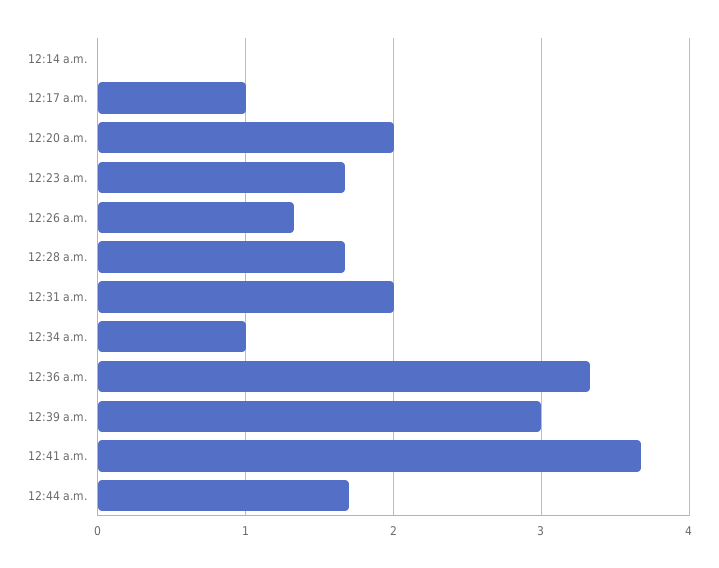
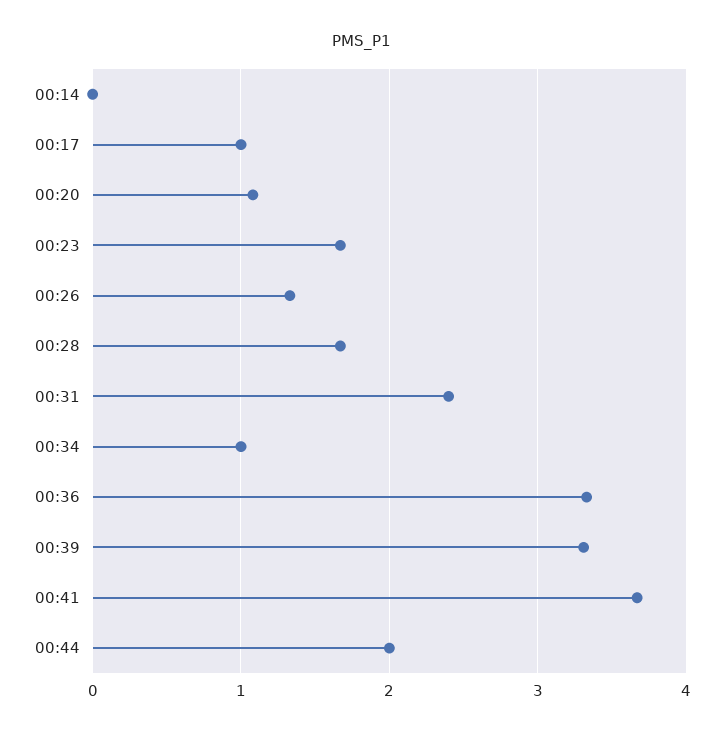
  {
    "12:14 a.m.": 0,
    "12:17 a.m.": 1,
-   "12:20 a.m.": 2,
+   "12:20 a.m.": 1.1,
    "12:23 a.m.": 1.7,
    "12:26 a.m.": 1.3,
    "12:28 a.m.": 1.7,
-   "12:31 a.m.": 2,
+   "12:31 a.m.": 2.4,
    "12:34 a.m.": 1,
    "12:36 a.m.": 3.3,
-   "12:39 a.m.": 3,
+   "12:39 a.m.": 3.3,
    "12:41 a.m.": 3.7,
-   "12:44 a.m.": 1.7
+   "12:44 a.m.": 2
  }

